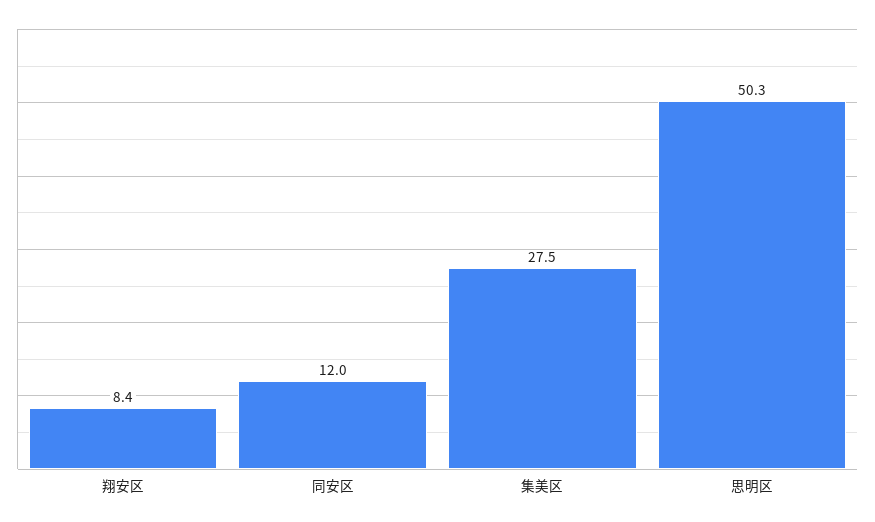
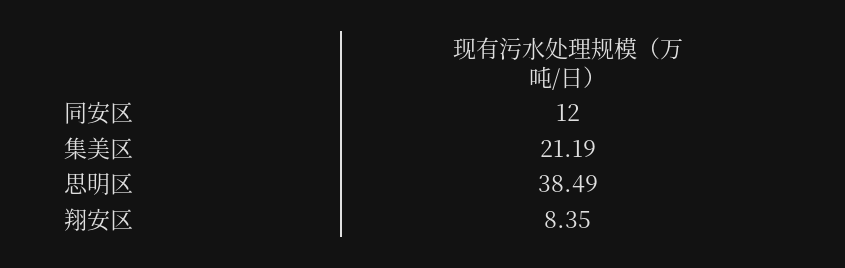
  {
    "翔安区": 8.35,
    "同安区": 12,
-   "集美区": 27.5,
+   "集美区": 21.19,
-   "思明区": 50.3
+   "思明区": 38.49
  }

